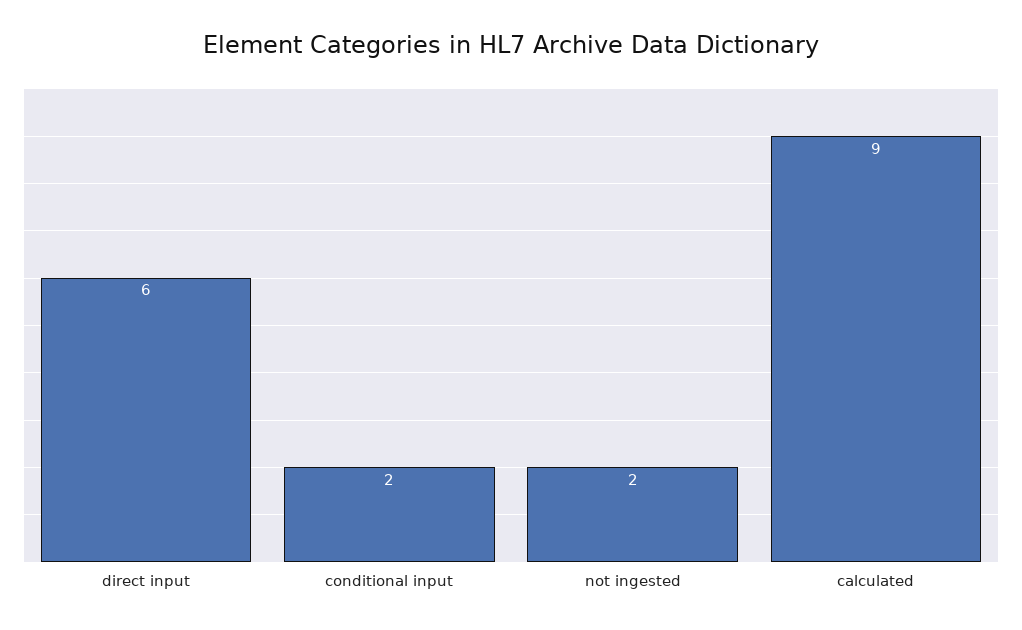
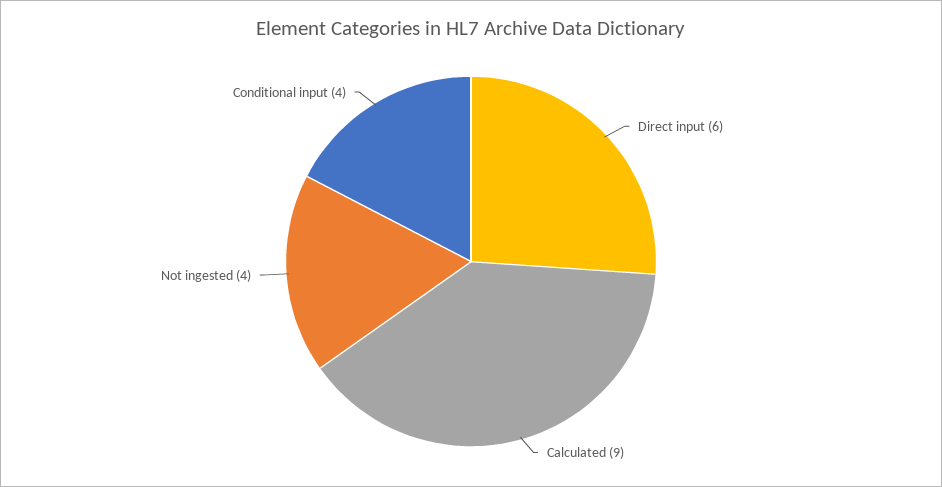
  {
    "direct input": 6,
-   "conditional input": 2,
+   "conditional input": 4,
-   "not ingested": 2,
+   "not ingested": 4,
    "calculated": 9
  }

